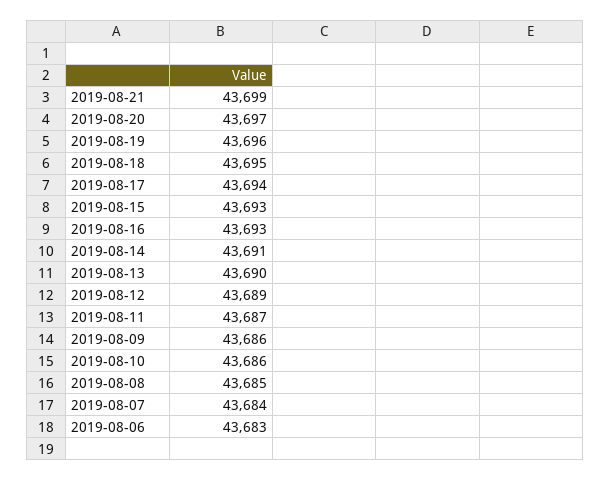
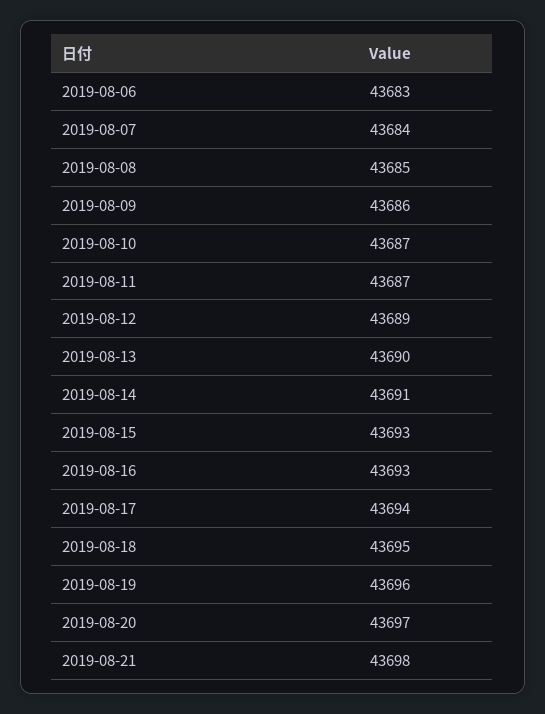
  {
-   "2019-08-21": 43699,
+   "2019-08-21": 43698,
    "2019-08-20": 43697,
    "2019-08-19": 43696,
    "2019-08-18": 43695,
    "2019-08-17": 43694,
    "2019-08-15": 43693,
    "2019-08-16": 43693,
    "2019-08-14": 43691,
    "2019-08-13": 43690,
    "2019-08-12": 43689,
    "2019-08-11": 43687,
    "2019-08-09": 43686,
-   "2019-08-10": 43686,
+   "2019-08-10": 43687,
    "2019-08-08": 43685,
    "2019-08-07": 43684,
    "2019-08-06": 43683
  }

